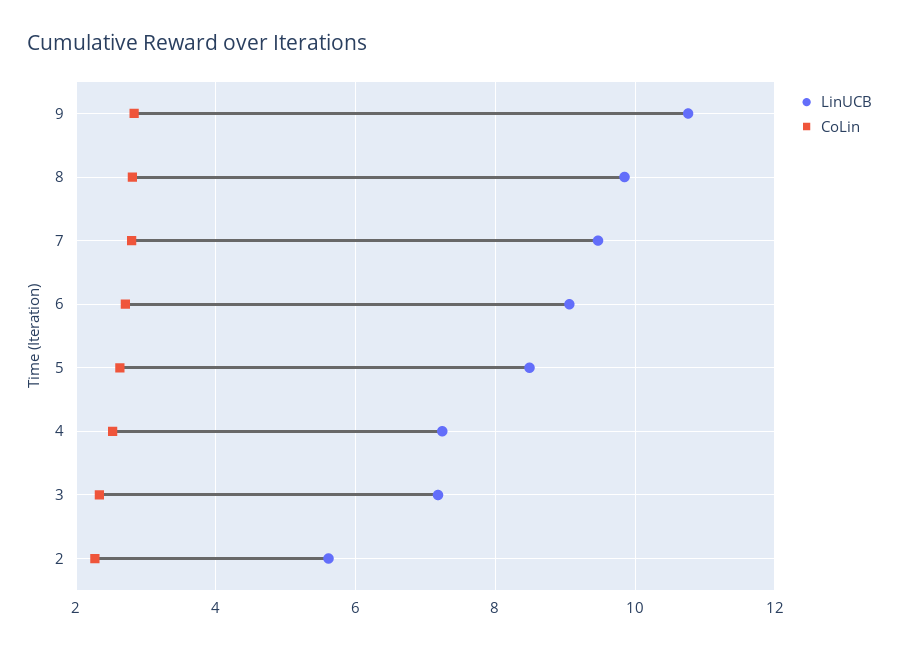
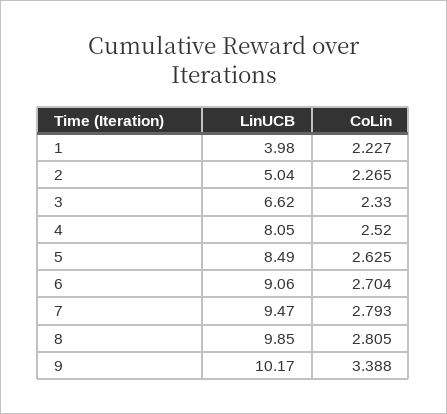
  {
    "LinUCB": {
-     "9": 10.8,
+     "9": 10.17,
      "8": 9.85,
      "7": 9.47,
      "6": 9.06,
      "5": 8.49,
-     "4": 7.2,
+     "4": 8.05,
-     "3": 7.2,
+     "3": 6.62,
-     "2": 5.6
+     "2": 5.04,
+     "1": 3.98
    },
    "CoLin": {
-     "9": 2.8,
+     "9": 3.388,
      "8": 2.805,
      "7": 2.793,
      "6": 2.704,
      "5": 2.625,
      "4": 2.52,
      "3": 2.33,
-     "2": 2.265
+     "2": 2.265,
+     "1": 2.227
    }
  }

